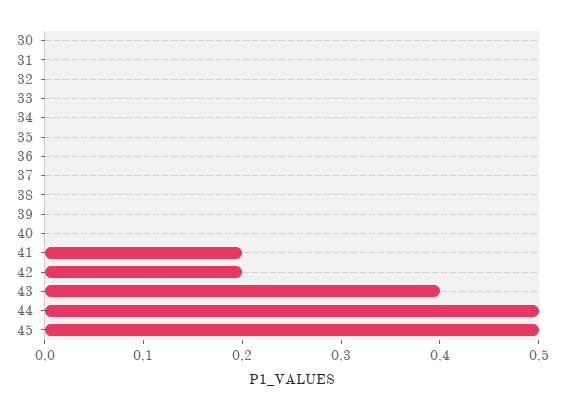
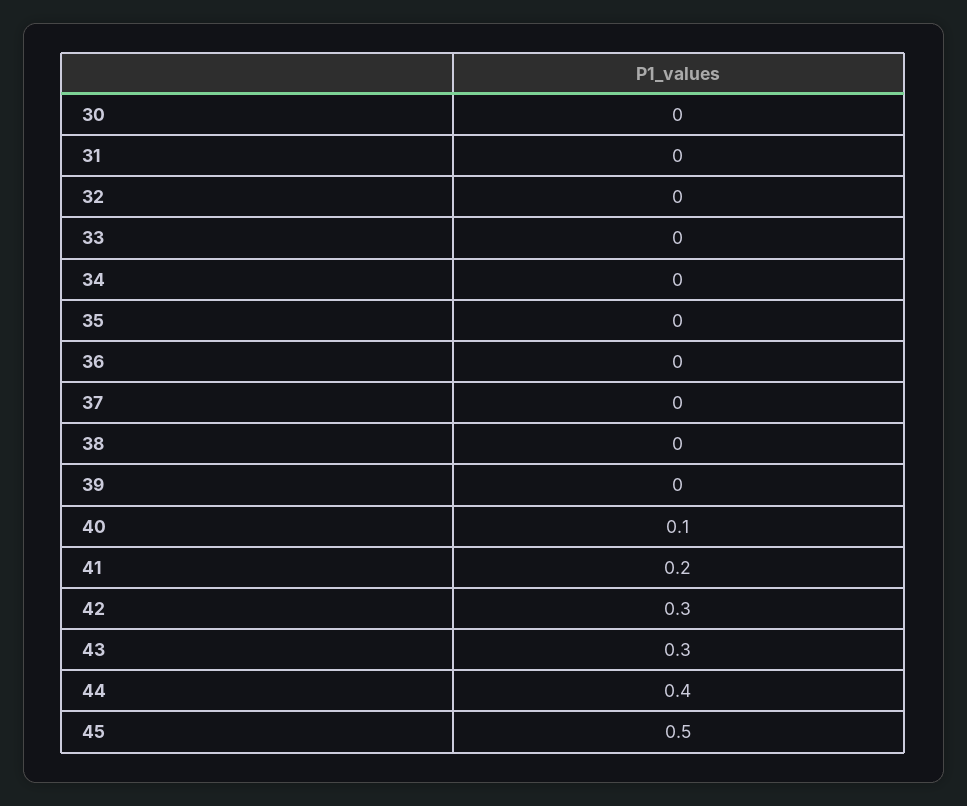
  {
    "30": 0,
    "31": 0,
    "32": 0,
    "33": 0,
    "34": 0,
    "35": 0,
    "36": 0,
    "37": 0,
    "38": 0,
    "39": 0,
-   "40": 0,
+   "40": 0.1,
    "41": 0.2,
-   "42": 0.2,
+   "42": 0.3,
-   "43": 0.4,
+   "43": 0.3,
-   "44": 0.5,
+   "44": 0.4,
    "45": 0.5
  }

